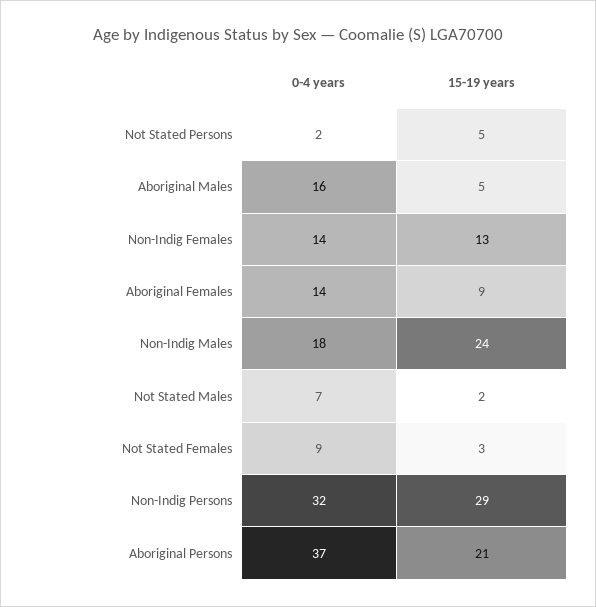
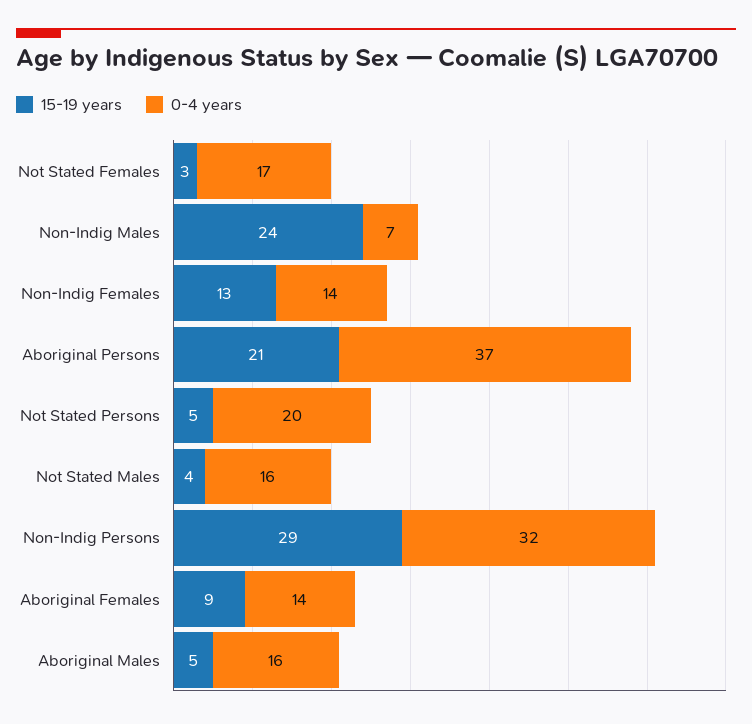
  {
    "0-4 years": {
-     "Not Stated Persons": 2,
+     "Not Stated Persons": 20,
      "Aboriginal Males": 16,
      "Non-Indig Females": 14,
      "Aboriginal Females": 14,
-     "Non-Indig Males": 18,
+     "Non-Indig Males": 7,
-     "Not Stated Males": 7,
+     "Not Stated Males": 16,
-     "Not Stated Females": 9,
+     "Not Stated Females": 17,
      "Non-Indig Persons": 32,
      "Aboriginal Persons": 37
    },
    "15-19 years": {
      "Not Stated Persons": 5,
      "Aboriginal Males": 5,
      "Non-Indig Females": 13,
      "Aboriginal Females": 9,
      "Non-Indig Males": 24,
-     "Not Stated Males": 2,
+     "Not Stated Males": 4,
      "Not Stated Females": 3,
      "Non-Indig Persons": 29,
      "Aboriginal Persons": 21
    }
  }

